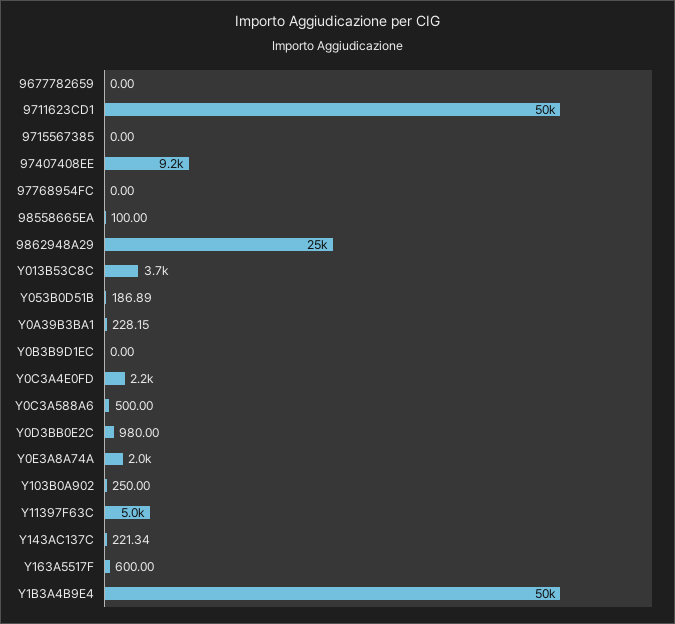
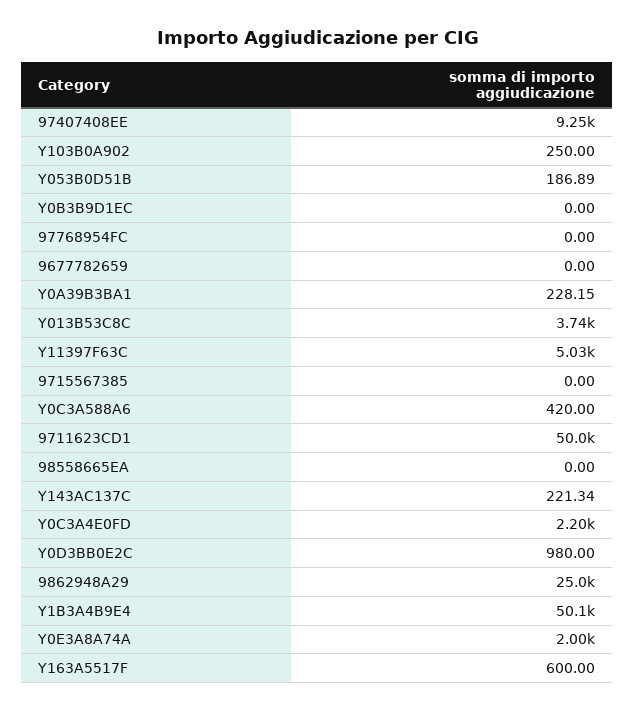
  {
    "9677782659": 0,
    "9711623CD1": 50000,
    "9715567385": 0,
    "97407408EE": 9250,
    "97768954FC": 0,
-   "98558665EA": 100,
+   "98558665EA": 0,
    "9862948A29": 25000,
    "Y013B53C8C": 3740,
    "Y053B0D51B": 186.89,
    "Y0A39B3BA1": 228.15,
    "Y0B3B9D1EC": 0,
    "Y0C3A4E0FD": 2200,
-   "Y0C3A588A6": 500,
+   "Y0C3A588A6": 420,
    "Y0D3BB0E2C": 980,
    "Y0E3A8A74A": 2000,
    "Y103B0A902": 250,
    "Y11397F63C": 5030,
    "Y143AC137C": 221.34,
    "Y163A5517F": 600,
    "Y1B3A4B9E4": 50100
  }

